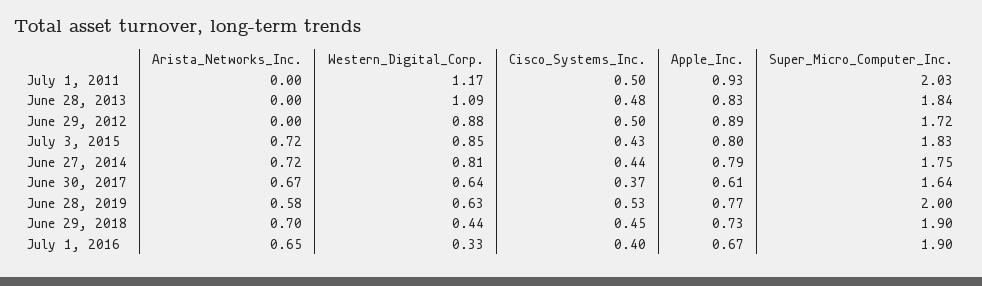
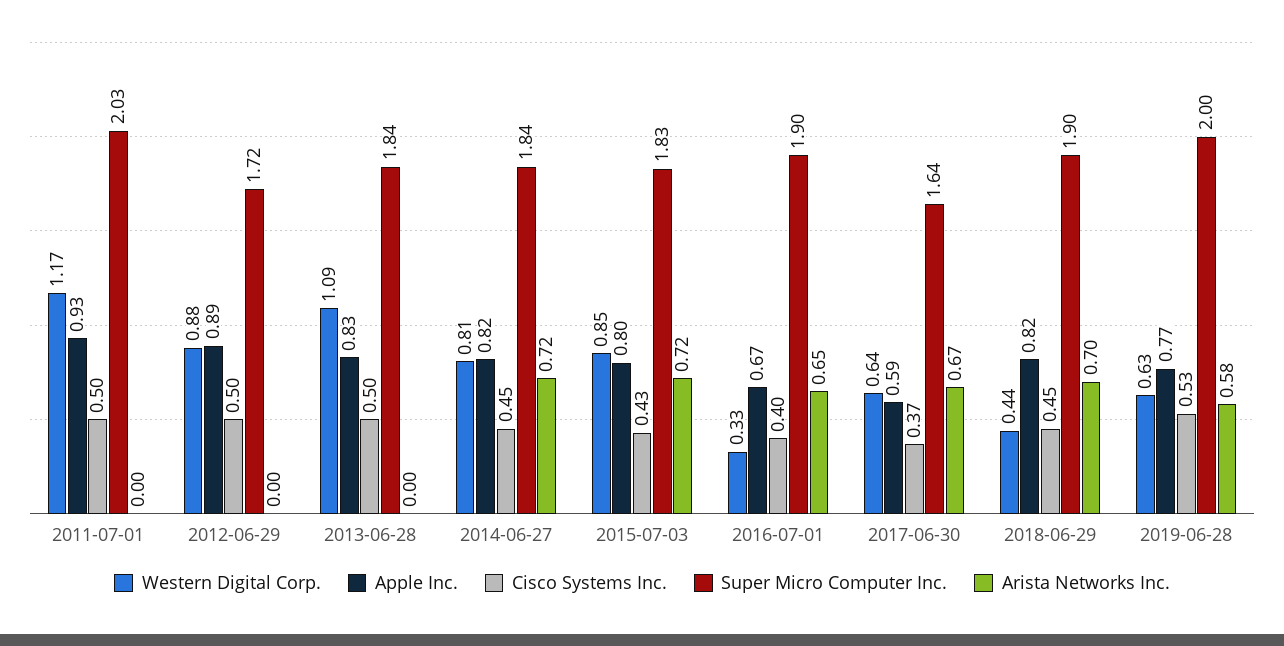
  {
    "Arista_Networks_Inc.": {
      "July 1, 2011": 0,
      "June 28, 2013": 0,
      "June 29, 2012": 0,
      "July 3, 2015": 0.72,
      "June 27, 2014": 0.72,
      "June 30, 2017": 0.67,
      "June 28, 2019": 0.58,
      "June 29, 2018": 0.7,
      "July 1, 2016": 0.65
    },
    "Western_Digital_Corp.": {
      "July 1, 2011": 1.17,
      "June 28, 2013": 1.09,
      "June 29, 2012": 0.88,
      "July 3, 2015": 0.85,
      "June 27, 2014": 0.81,
      "June 30, 2017": 0.64,
      "June 28, 2019": 0.63,
      "June 29, 2018": 0.44,
      "July 1, 2016": 0.33
    },
    "Cisco_Systems_Inc.": {
      "July 1, 2011": 0.5,
-     "June 28, 2013": 0.48,
+     "June 28, 2013": 0.5,
      "June 29, 2012": 0.5,
      "July 3, 2015": 0.43,
-     "June 27, 2014": 0.44,
+     "June 27, 2014": 0.45,
      "June 30, 2017": 0.37,
      "June 28, 2019": 0.53,
      "June 29, 2018": 0.45,
      "July 1, 2016": 0.4
    },
    "Apple_Inc.": {
      "July 1, 2011": 0.93,
      "June 28, 2013": 0.83,
      "June 29, 2012": 0.89,
      "July 3, 2015": 0.8,
-     "June 27, 2014": 0.79,
+     "June 27, 2014": 0.82,
-     "June 30, 2017": 0.61,
+     "June 30, 2017": 0.59,
      "June 28, 2019": 0.77,
-     "June 29, 2018": 0.73,
+     "June 29, 2018": 0.82,
      "July 1, 2016": 0.67
    },
    "Super_Micro_Computer_Inc.": {
      "July 1, 2011": 2.03,
      "June 28, 2013": 1.84,
      "June 29, 2012": 1.72,
      "July 3, 2015": 1.83,
-     "June 27, 2014": 1.75,
+     "June 27, 2014": 1.84,
      "June 30, 2017": 1.64,
      "June 28, 2019": 2,
      "June 29, 2018": 1.9,
      "July 1, 2016": 1.9
    }
  }

